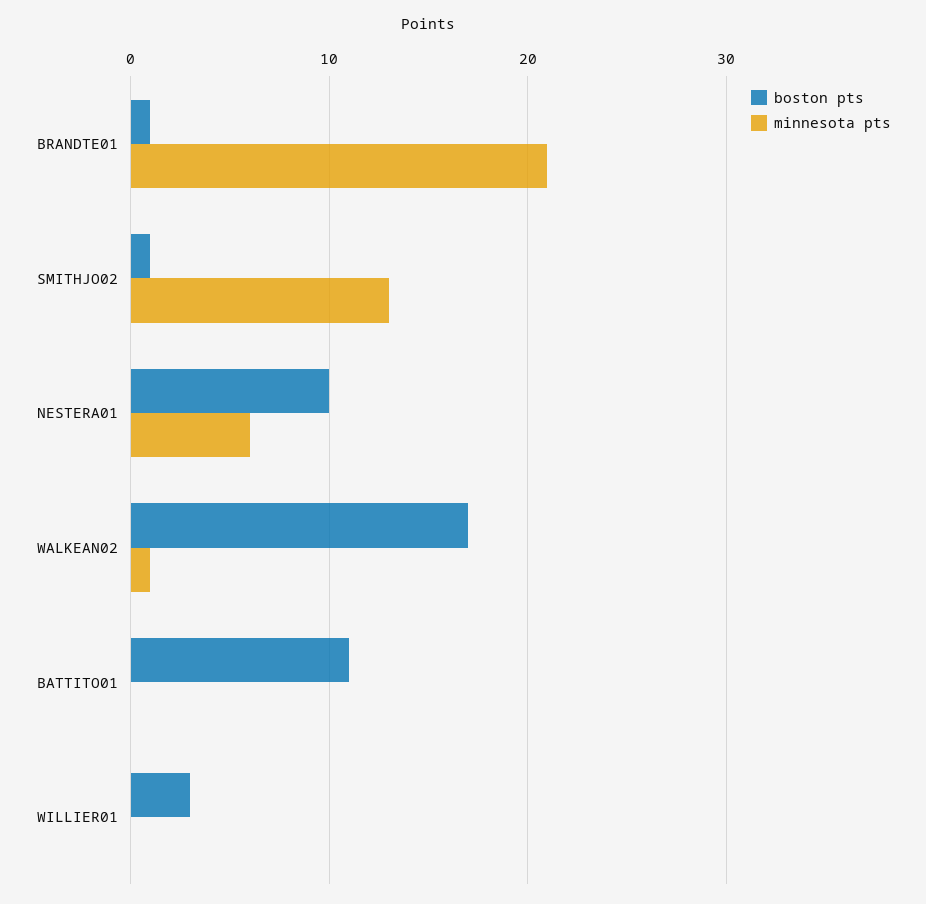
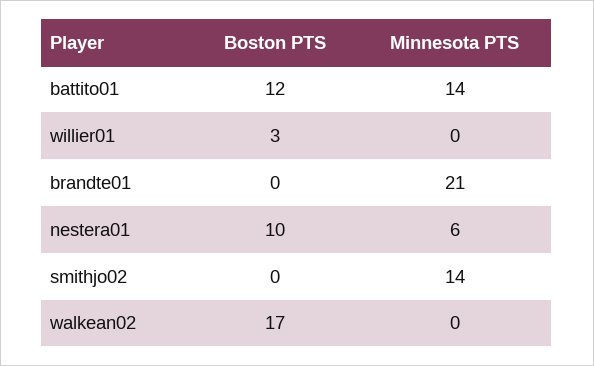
  {
    "boston pts": {
-     "BRANDTE01": 1,
+     "BRANDTE01": 0,
-     "SMITHJO02": 1,
+     "SMITHJO02": 0,
      "NESTERA01": 10,
      "WALKEAN02": 17,
-     "BATTITO01": 11,
+     "BATTITO01": 12,
      "WILLIER01": 3
    },
    "minnesota pts": {
      "BRANDTE01": 21,
-     "SMITHJO02": 13,
+     "SMITHJO02": 14,
      "NESTERA01": 6,
-     "WALKEAN02": 1,
+     "WALKEAN02": 0,
-     "BATTITO01": 0,
+     "BATTITO01": 14,
      "WILLIER01": 0
    }
  }

